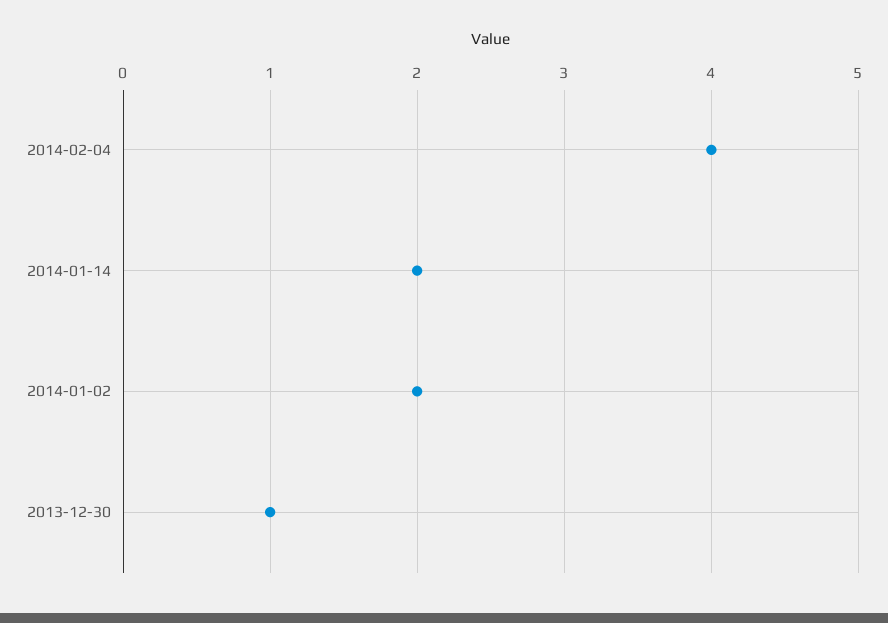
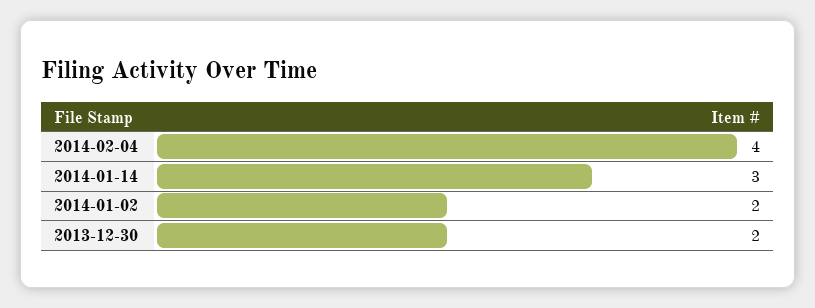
  {
    "2014-02-04": 4,
-   "2014-01-14": 2,
+   "2014-01-14": 3,
    "2014-01-02": 2,
-   "2013-12-30": 1
+   "2013-12-30": 2
  }

